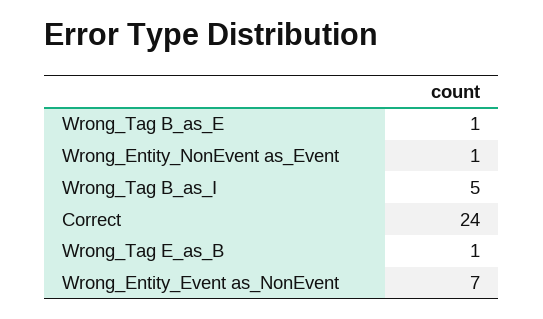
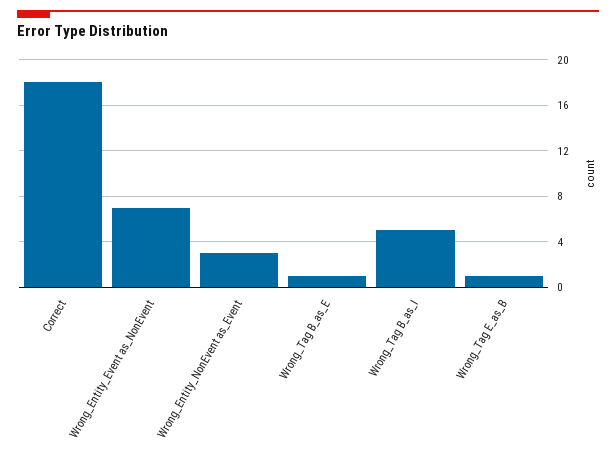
  {
    "Wrong_Tag B_as_E": 1,
-   "Wrong_Entity_NonEvent as_Event": 1,
+   "Wrong_Entity_NonEvent as_Event": 3,
    "Wrong_Tag B_as_I": 5,
-   "Correct": 24,
+   "Correct": 18,
    "Wrong_Tag E_as_B": 1,
    "Wrong_Entity_Event as_NonEvent": 7
  }

